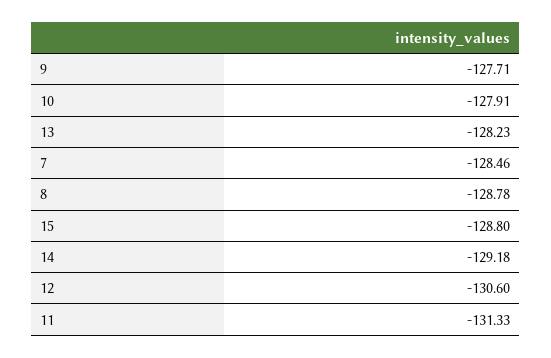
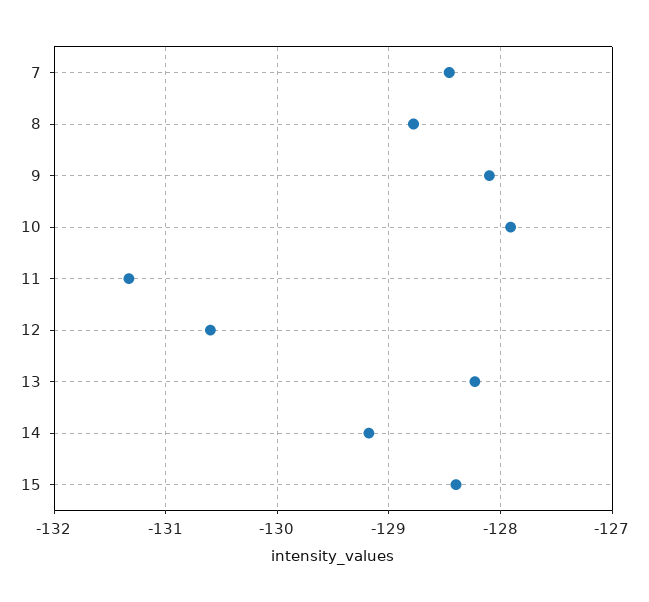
  {
-   "9": -127.71,
+   "9": -128.1,
    "10": -127.91,
    "13": -128.23,
    "7": -128.46,
    "8": -128.78,
-   "15": -128.8,
+   "15": -128.4,
    "14": -129.18,
    "12": -130.6,
    "11": -131.33
  }

